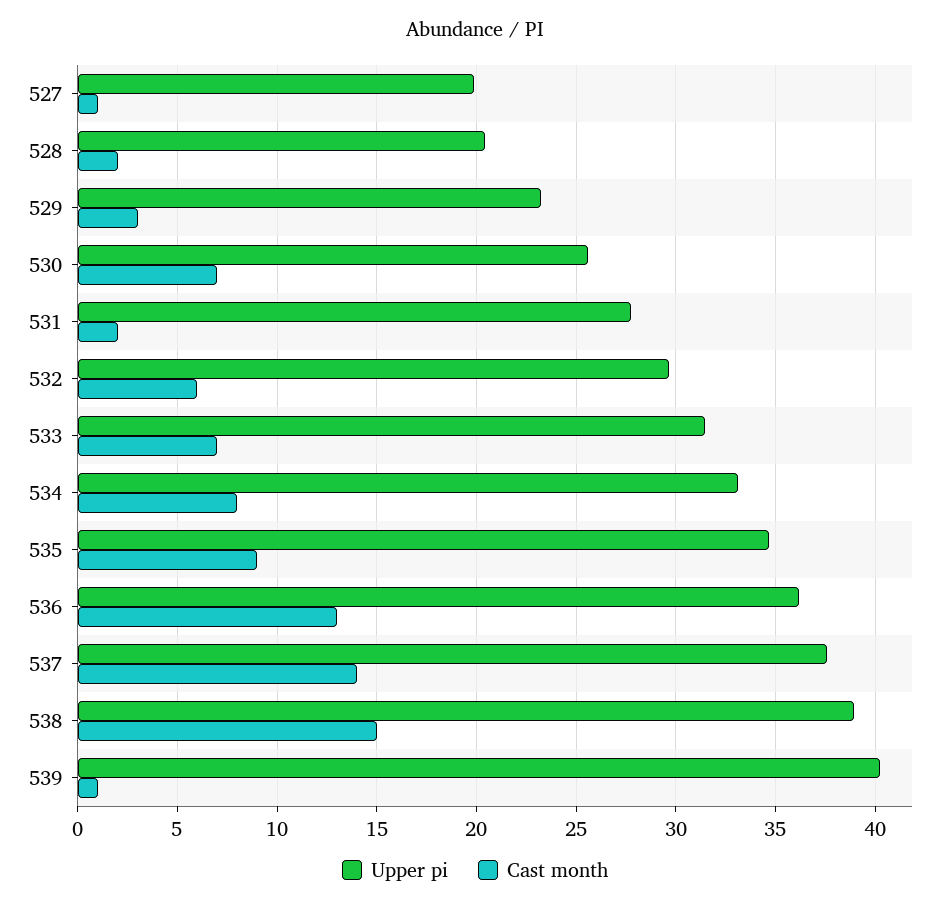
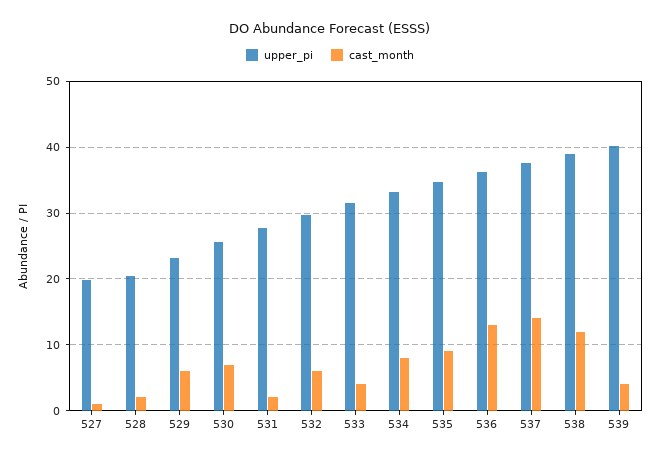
  {
    "Upper pi": {
      "527": 20,
      "528": 20.5,
      "529": 23,
      "530": 25.5,
      "531": 28,
      "532": 29.5,
      "533": 31.5,
      "534": 33,
      "535": 34.5,
      "536": 36,
      "537": 37.5,
      "538": 39,
      "539": 40.5
    },
    "Cast month": {
      "527": 1,
      "528": 2,
-     "529": 3,
+     "529": 6,
      "530": 7,
      "531": 2,
      "532": 6,
-     "533": 7,
+     "533": 4,
      "534": 8,
      "535": 9,
      "536": 13,
      "537": 14,
-     "538": 15,
+     "538": 12,
-     "539": 1
+     "539": 4
    }
  }

